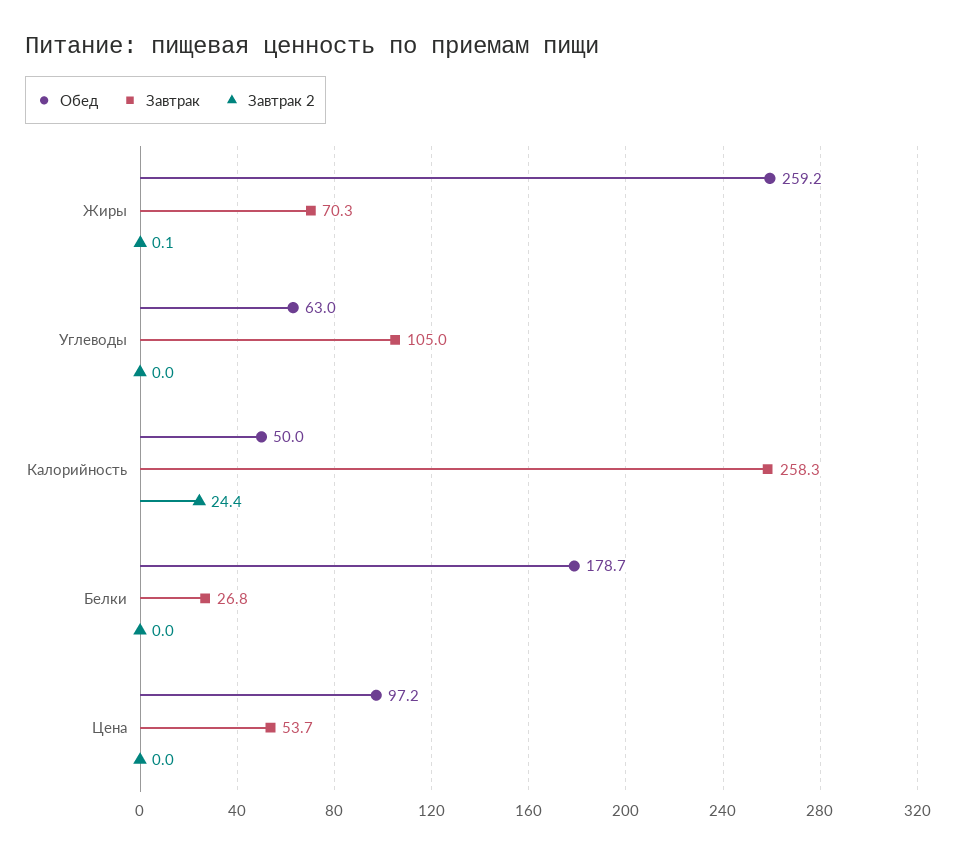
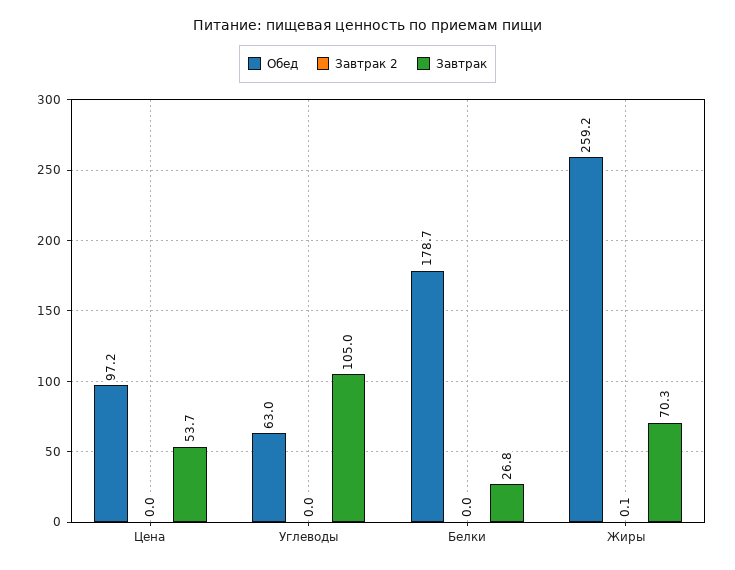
  {
    "Обед": {
      "Жиры": 259.2,
      "Углеводы": 63,
-     "Калорийность": 50,
      "Белки": 178.7,
      "Цена": 97.2
    },
    "Завтрак": {
      "Жиры": 70.3,
      "Углеводы": 105,
-     "Калорийность": 258.3,
      "Белки": 26.8,
      "Цена": 53.7
    },
    "Завтрак 2": {
      "Жиры": 0.1,
      "Углеводы": 0,
-     "Калорийность": 24.4,
      "Белки": 0,
      "Цена": 0
    }
  }

